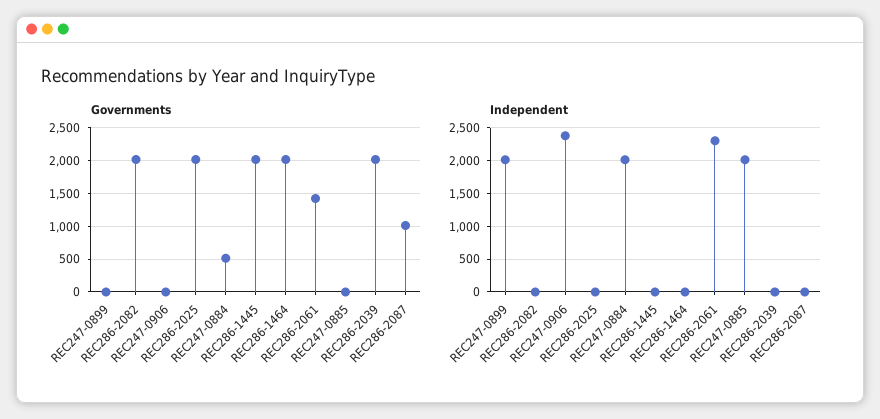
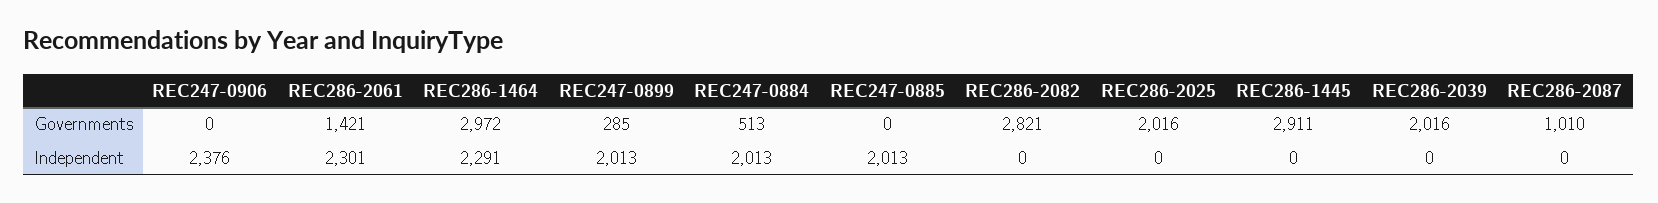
  {
    "Governments": {
-     "REC247-0899": 0,
+     "REC247-0899": 285,
-     "REC286-2082": 2000,
+     "REC286-2082": 2821,
      "REC247-0906": 0,
      "REC286-2025": 2016,
      "REC247-0884": 513,
-     "REC286-1445": 2000,
+     "REC286-1445": 2911,
-     "REC286-1464": 2000,
+     "REC286-1464": 2972,
      "REC286-2061": 1421,
      "REC247-0885": 0,
      "REC286-2039": 2016,
      "REC286-2087": 1010
    },
    "Independent": {
      "REC247-0899": 2013,
      "REC286-2082": 0,
      "REC247-0906": 2376,
      "REC286-2025": 0,
      "REC247-0884": 2013,
      "REC286-1445": 0,
-     "REC286-1464": 0,
+     "REC286-1464": 2291,
      "REC286-2061": 2301,
      "REC247-0885": 2013,
      "REC286-2039": 0,
      "REC286-2087": 0
    }
  }

